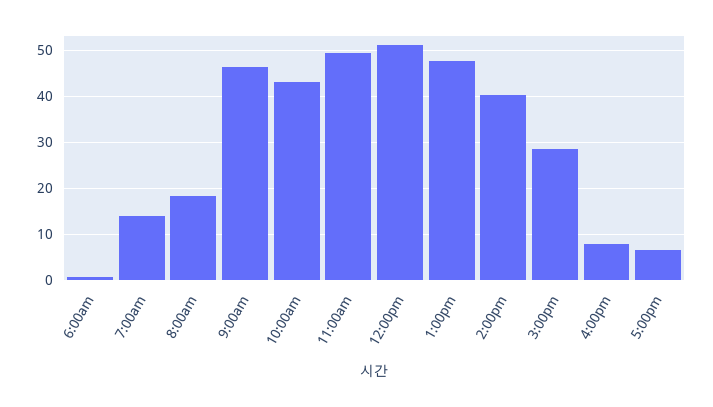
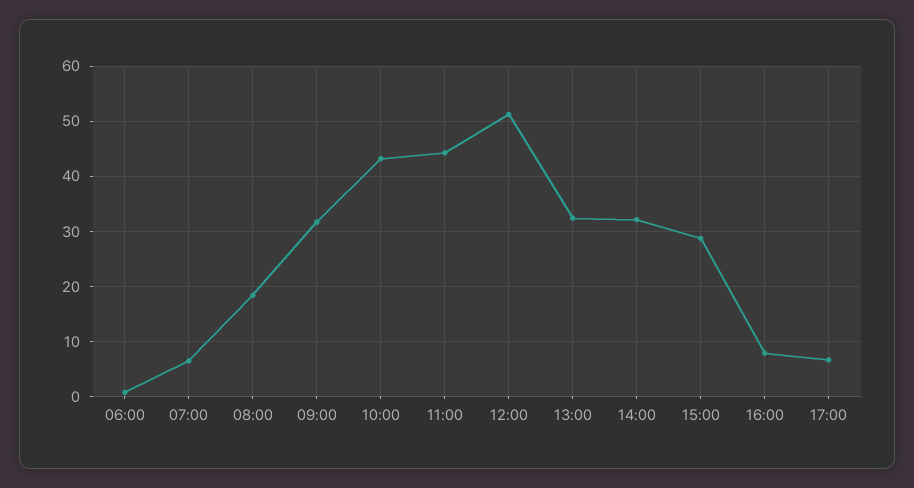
  {
    "6:00am": 0,
-   "7:00am": 14,
+   "7:00am": 6,
    "8:00am": 18,
-   "9:00am": 46,
+   "9:00am": 32,
    "10:00am": 44,
-   "11:00am": 50,
+   "11:00am": 44,
    "12:00pm": 52,
-   "1:00pm": 48,
+   "1:00pm": 32,
-   "2:00pm": 40,
+   "2:00pm": 32,
    "3:00pm": 28,
    "4:00pm": 8,
    "5:00pm": 6
  }

